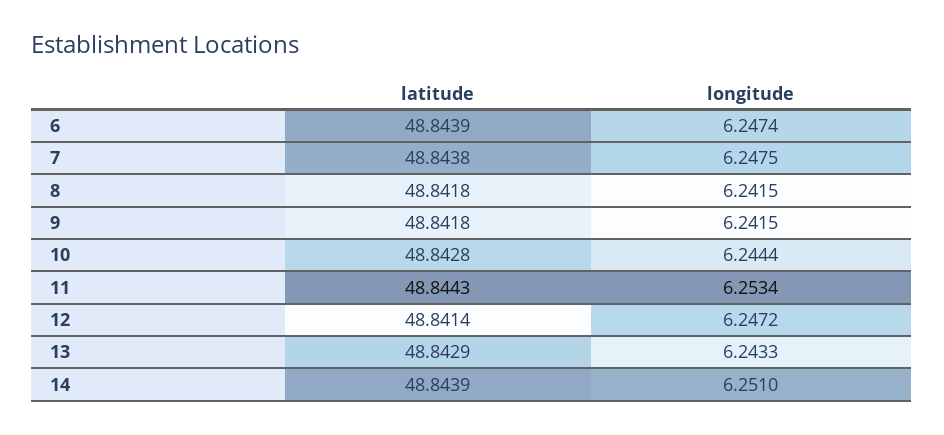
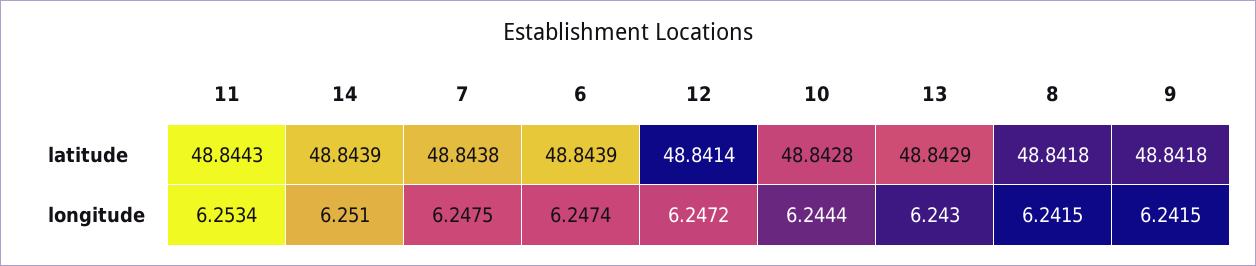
  {
    "latitude": {
      "6": 48.8439,
      "7": 48.8438,
      "8": 48.8418,
      "9": 48.8418,
      "10": 48.8428,
      "11": 48.8443,
      "12": 48.8414,
      "13": 48.8429,
      "14": 48.8439
    },
    "longitude": {
      "6": 6.2474,
      "7": 6.2475,
      "8": 6.2415,
      "9": 6.2415,
      "10": 6.2444,
      "11": 6.2534,
      "12": 6.2472,
-     "13": 6.2433,
+     "13": 6.243,
      "14": 6.251
    }
  }

